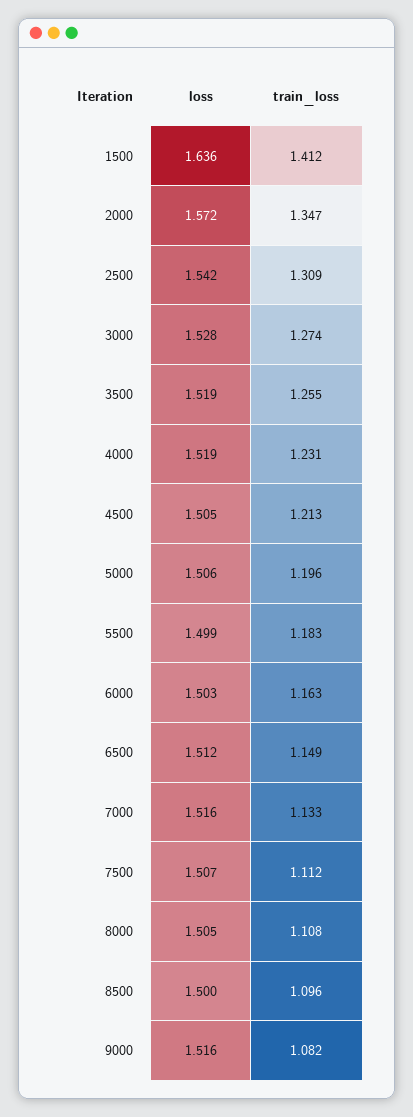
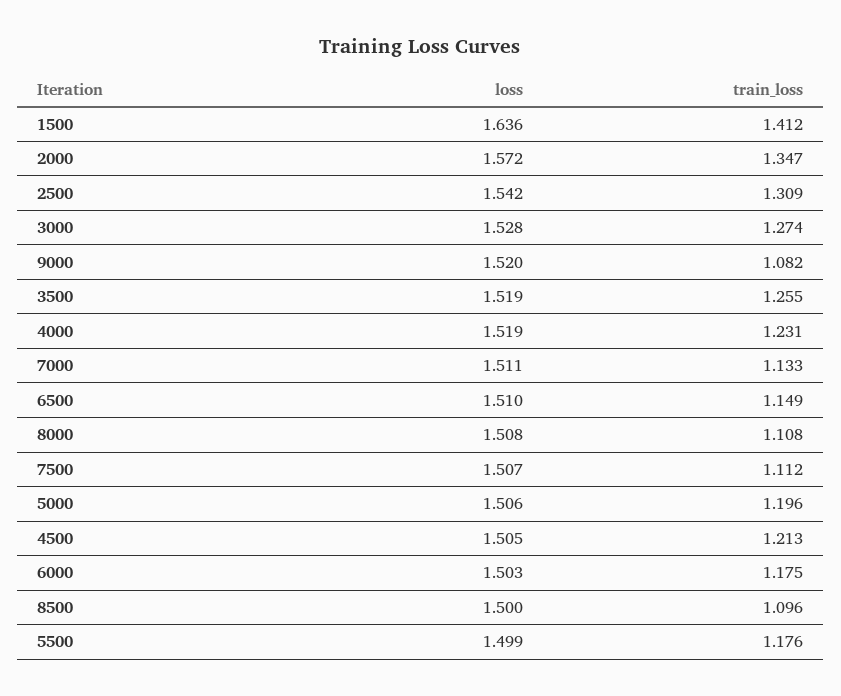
  {
    "loss": {
      "1500": 1.636,
      "2000": 1.572,
      "2500": 1.542,
      "3000": 1.528,
      "3500": 1.519,
      "4000": 1.519,
      "4500": 1.505,
      "5000": 1.506,
      "5500": 1.499,
      "6000": 1.503,
-     "6500": 1.512,
+     "6500": 1.51,
-     "7000": 1.516,
+     "7000": 1.511,
      "7500": 1.507,
-     "8000": 1.505,
+     "8000": 1.508,
      "8500": 1.5,
-     "9000": 1.516
+     "9000": 1.52
    },
    "train_loss": {
      "1500": 1.412,
      "2000": 1.347,
      "2500": 1.309,
      "3000": 1.274,
      "3500": 1.255,
      "4000": 1.231,
      "4500": 1.213,
      "5000": 1.196,
-     "5500": 1.183,
+     "5500": 1.176,
-     "6000": 1.163,
+     "6000": 1.175,
      "6500": 1.149,
      "7000": 1.133,
      "7500": 1.112,
      "8000": 1.108,
      "8500": 1.096,
      "9000": 1.082
    }
  }

